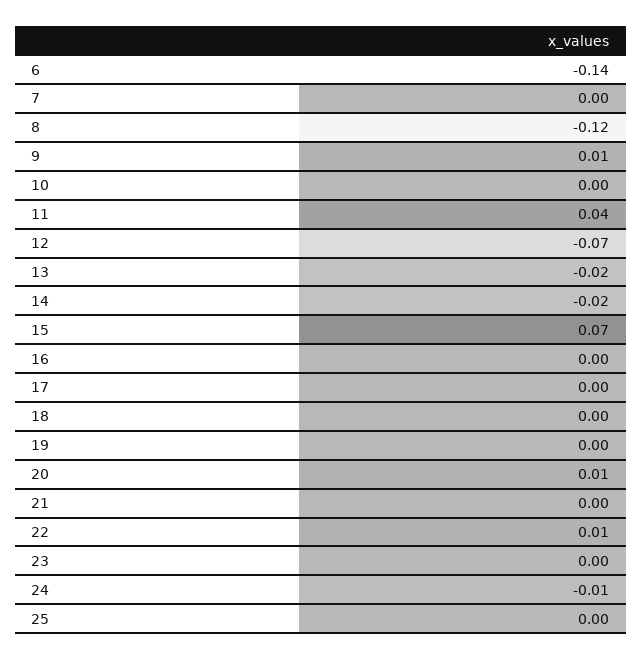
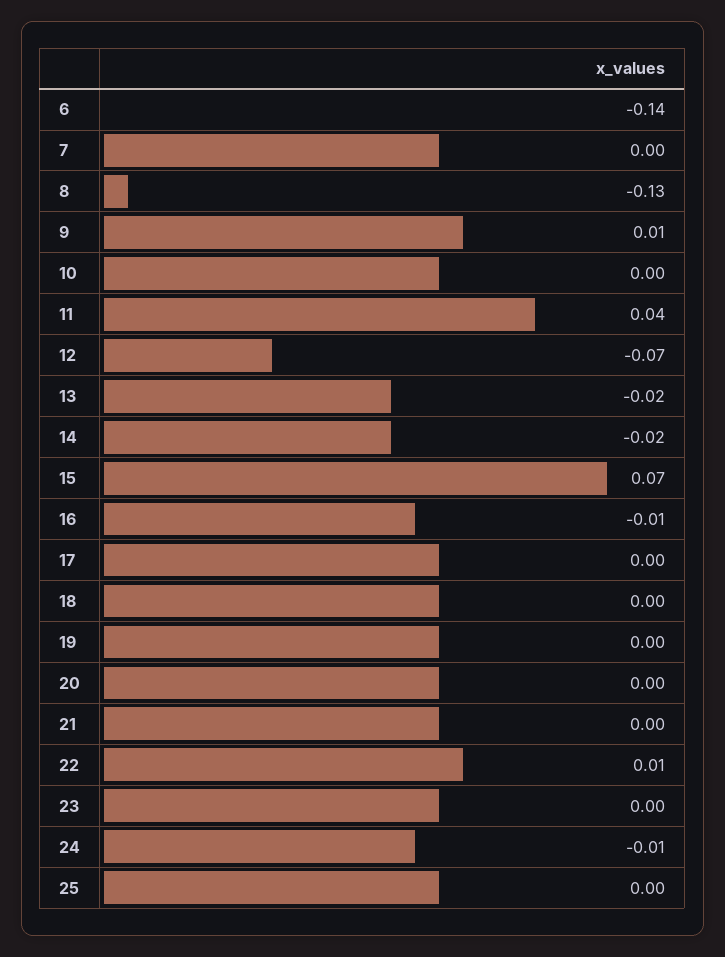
  {
    "6": -0.14,
    "7": 0,
-   "8": -0.12,
+   "8": -0.13,
    "9": 0.01,
    "10": 0,
    "11": 0.04,
    "12": -0.07,
    "13": -0.02,
    "14": -0.02,
    "15": 0.07,
-   "16": 0,
+   "16": -0.01,
    "17": 0,
    "18": 0,
    "19": 0,
-   "20": 0.01,
+   "20": 0,
    "21": 0,
    "22": 0.01,
    "23": 0,
    "24": -0.01,
    "25": 0
  }

